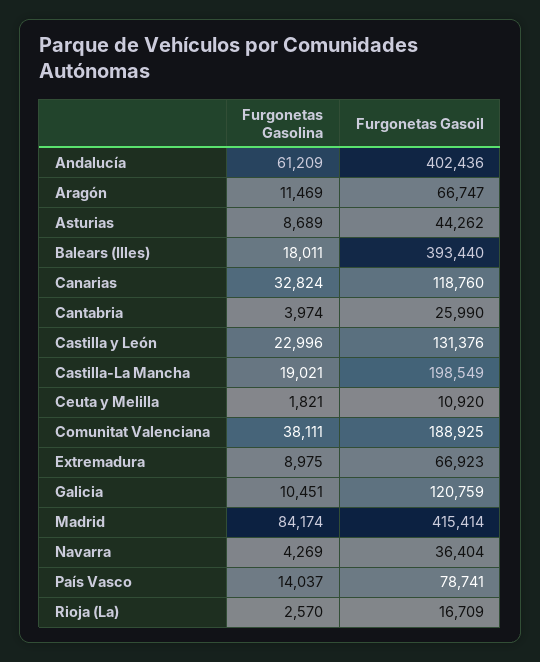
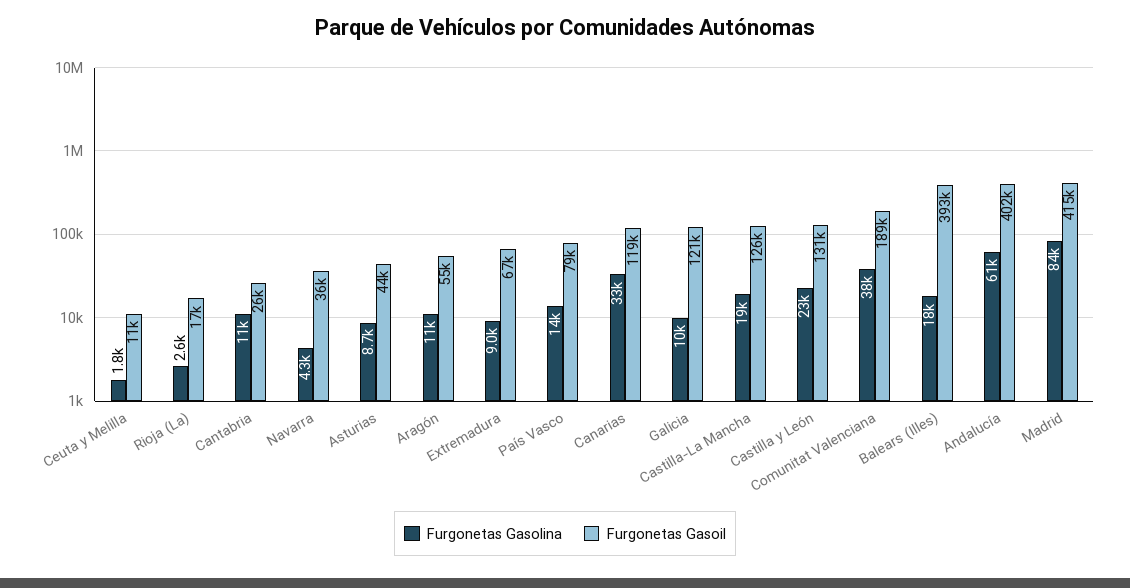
  {
    "Furgonetas Gasolina": {
      "Andalucía": 61209,
      "Aragón": 11469,
      "Asturias": 8689,
      "Balears (Illes)": 18011,
      "Canarias": 32824,
-     "Cantabria": 3974,
+     "Cantabria": 11000,
      "Castilla y León": 22996,
      "Castilla-La Mancha": 19021,
      "Ceuta y Melilla": 1821,
      "Comunitat Valenciana": 38111,
      "Extremadura": 8975,
      "Galicia": 10451,
      "Madrid": 84174,
      "Navarra": 4269,
      "País Vasco": 14037,
      "Rioja (La)": 2570
    },
    "Furgonetas Gasoil": {
      "Andalucía": 402436,
-     "Aragón": 66747,
+     "Aragón": 55000,
      "Asturias": 44262,
      "Balears (Illes)": 393440,
      "Canarias": 118760,
      "Cantabria": 25990,
      "Castilla y León": 131376,
-     "Castilla-La Mancha": 198549,
+     "Castilla-La Mancha": 126000,
      "Ceuta y Melilla": 10920,
      "Comunitat Valenciana": 188925,
      "Extremadura": 66923,
      "Galicia": 120759,
      "Madrid": 415414,
      "Navarra": 36404,
      "País Vasco": 78741,
      "Rioja (La)": 16709
    }
  }

